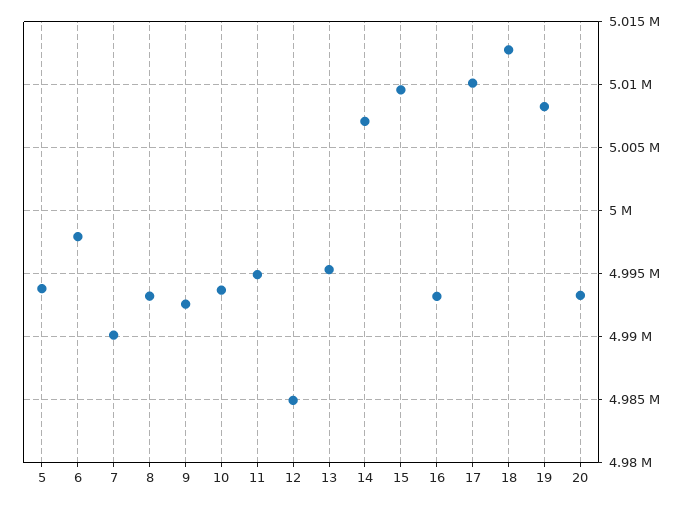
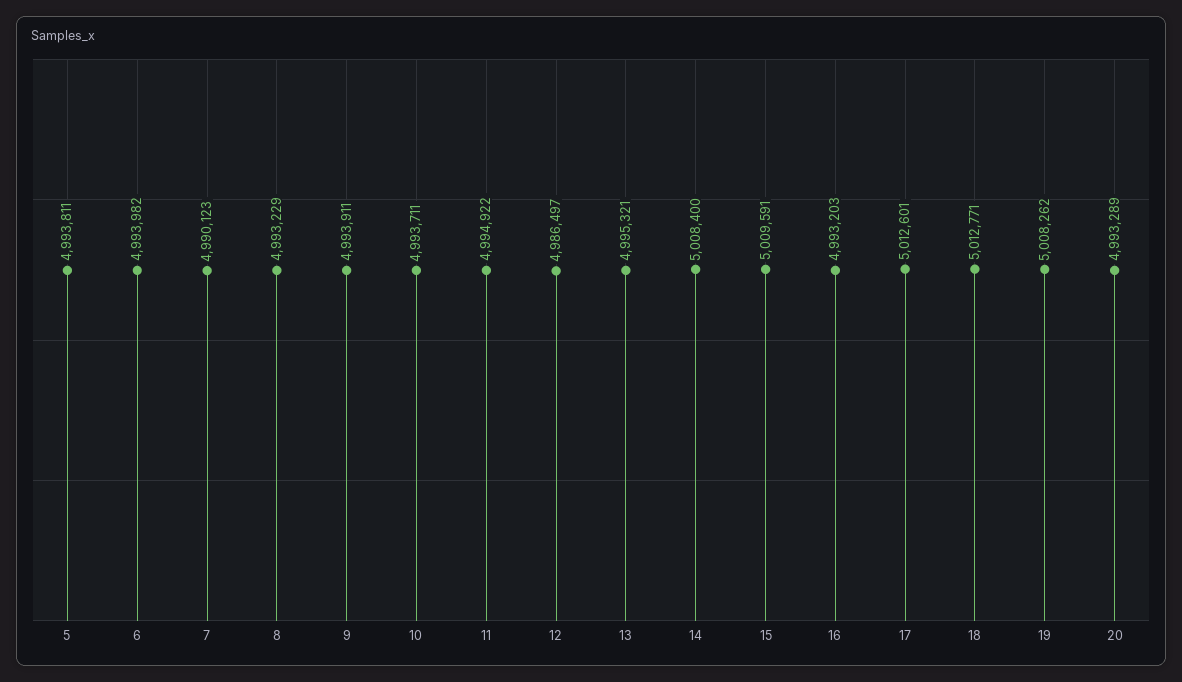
  {
    "5": 4993811,
-   "6": 4998000,
+   "6": 4993982,
    "7": 4990123,
    "8": 4993229,
-   "9": 4992500,
+   "9": 4993911,
    "10": 4993711,
    "11": 4994922,
-   "12": 4985000,
+   "12": 4986497,
    "13": 4995321,
-   "14": 5007000,
+   "14": 5008400,
    "15": 5009591,
    "16": 4993203,
-   "17": 5010000,
+   "17": 5012601,
    "18": 5012771,
    "19": 5008262,
    "20": 4993289
  }

